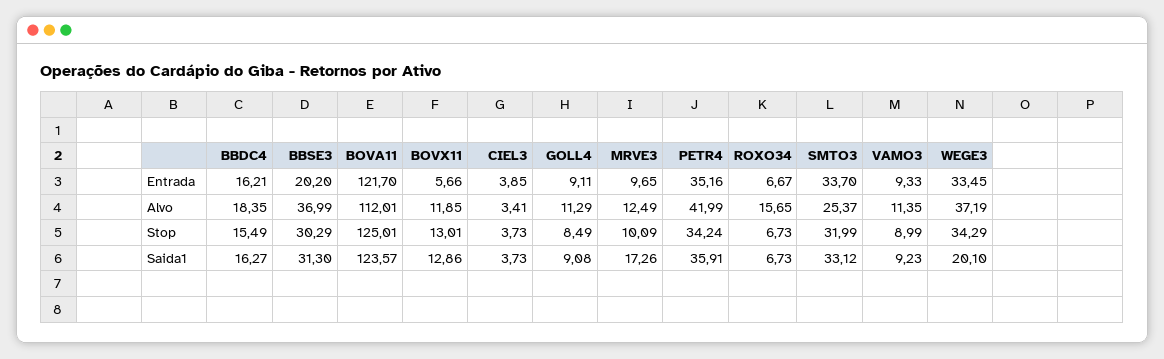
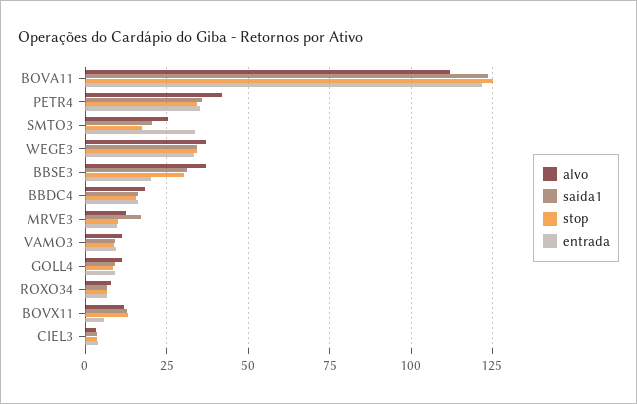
  {
    "Entrada": {
      "BBDC4": 16.21,
      "BBSE3": 20.2,
      "BOVA11": 121.7,
      "BOVX11": 5.66,
      "CIEL3": 3.85,
      "GOLL4": 9.11,
      "MRVE3": 9.65,
      "PETR4": 35.16,
      "ROXO34": 6.67,
      "SMTO3": 33.7,
      "VAMO3": 9.33,
      "WEGE3": 33.45
    },
    "Alvo": {
      "BBDC4": 18.35,
      "BBSE3": 36.99,
      "BOVA11": 112.01,
      "BOVX11": 11.85,
      "CIEL3": 3.41,
      "GOLL4": 11.29,
      "MRVE3": 12.49,
      "PETR4": 41.99,
-     "ROXO34": 15.65,
+     "ROXO34": 7.5,
      "SMTO3": 25.37,
      "VAMO3": 11.35,
      "WEGE3": 37.19
    },
    "Stop": {
      "BBDC4": 15.49,
      "BBSE3": 30.29,
      "BOVA11": 125.01,
      "BOVX11": 13.01,
      "CIEL3": 3.73,
      "GOLL4": 8.49,
      "MRVE3": 10.09,
      "PETR4": 34.24,
      "ROXO34": 6.73,
-     "SMTO3": 31.99,
+     "SMTO3": 17.5,
      "VAMO3": 8.99,
      "WEGE3": 34.29
    },
    "Saida1": {
      "BBDC4": 16.27,
      "BBSE3": 31.3,
      "BOVA11": 123.57,
      "BOVX11": 12.86,
      "CIEL3": 3.73,
      "GOLL4": 9.08,
      "MRVE3": 17.26,
      "PETR4": 35.91,
      "ROXO34": 6.73,
-     "SMTO3": 33.12,
+     "SMTO3": 20,
      "VAMO3": 9.23,
-     "WEGE3": 20.1
+     "WEGE3": 35
    }
  }

